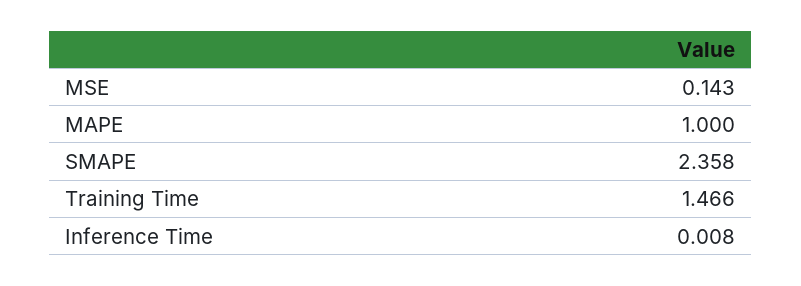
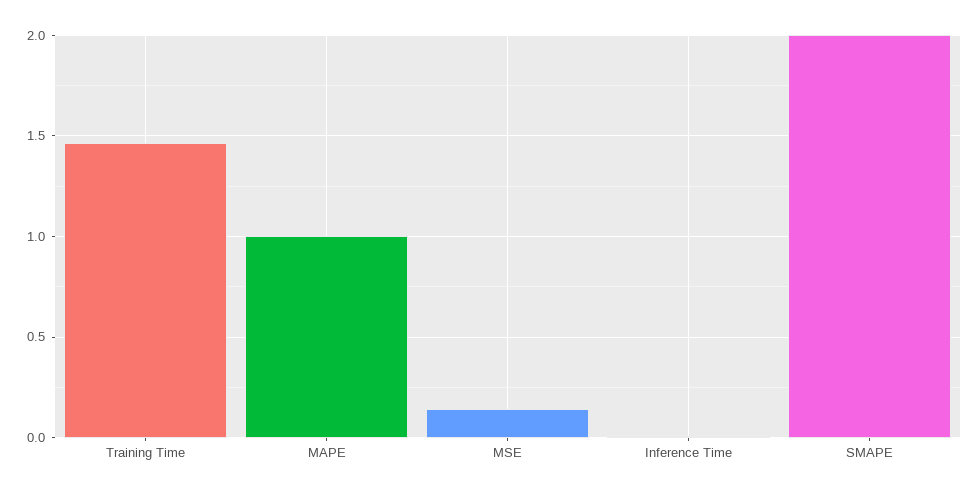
  {
    "MSE": 0.143,
    "MAPE": 1,
-   "SMAPE": 2.358,
+   "SMAPE": 2,
    "Training Time": 1.466,
    "Inference Time": 0.008
  }

